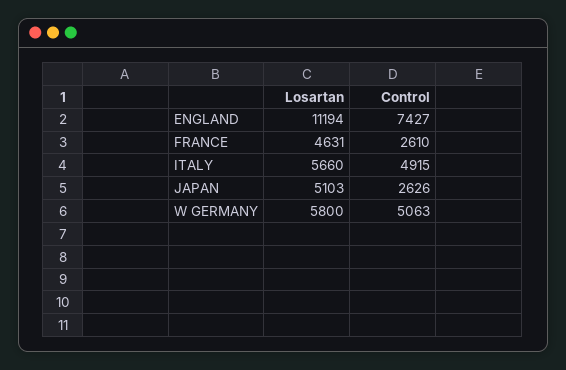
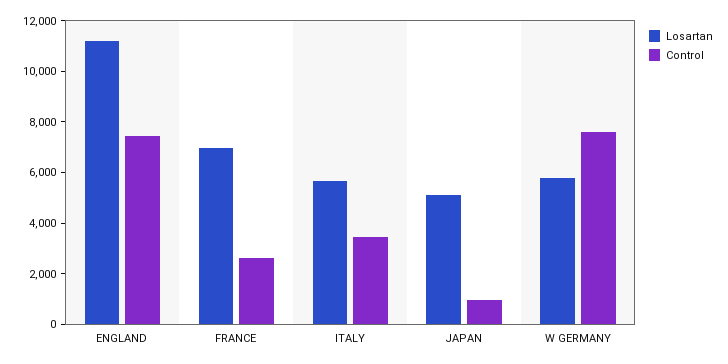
  {
    "Losartan": {
      "ENGLAND": 11194,
-     "FRANCE": 4631,
+     "FRANCE": 7000,
      "ITALY": 5660,
      "JAPAN": 5103,
      "W GERMANY": 5800
    },
    "Control": {
      "ENGLAND": 7427,
      "FRANCE": 2610,
-     "ITALY": 4915,
+     "ITALY": 3500,
-     "JAPAN": 2626,
+     "JAPAN": 1000,
-     "W GERMANY": 5063
+     "W GERMANY": 7500
    }
  }

